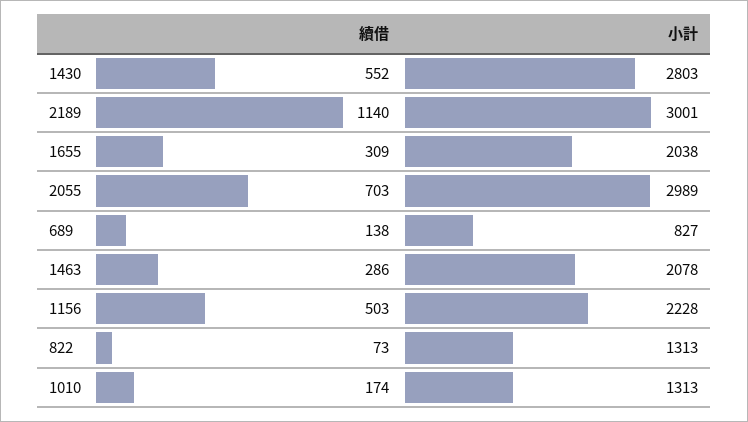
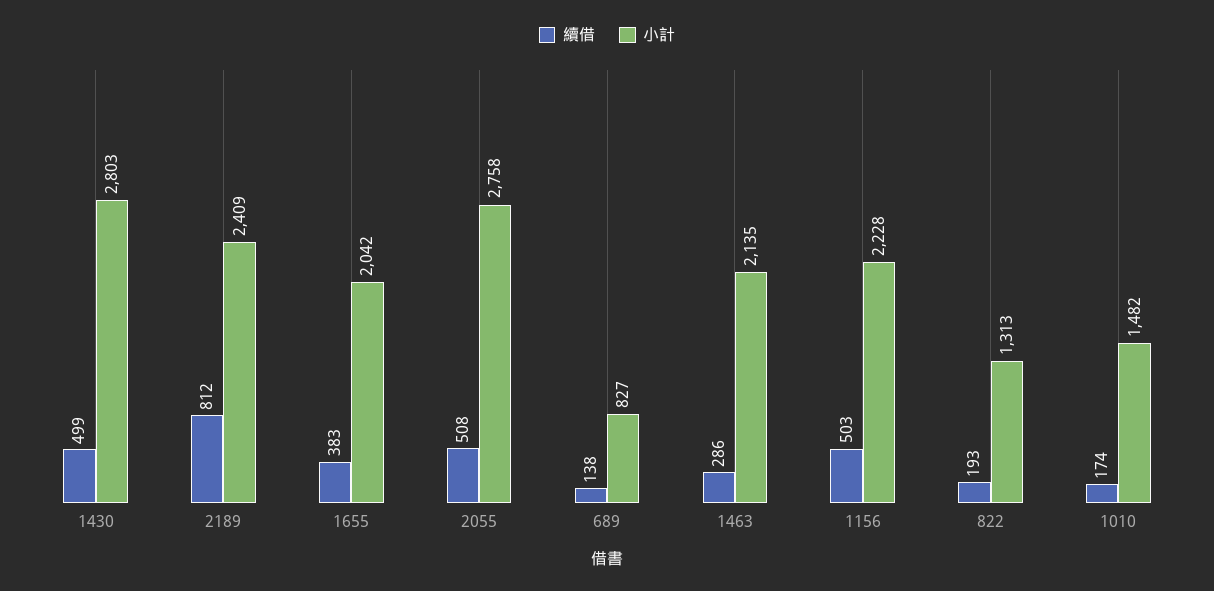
  {
    "續借": {
-     "1430": 552,
+     "1430": 499,
-     "2189": 1140,
+     "2189": 812,
-     "1655": 309,
+     "1655": 383,
-     "2055": 703,
+     "2055": 508,
      "689": 138,
      "1463": 286,
      "1156": 503,
-     "822": 73,
+     "822": 193,
      "1010": 174
    },
    "小計": {
      "1430": 2803,
-     "2189": 3001,
+     "2189": 2409,
-     "1655": 2038,
+     "1655": 2042,
-     "2055": 2989,
+     "2055": 2758,
      "689": 827,
-     "1463": 2078,
+     "1463": 2135,
      "1156": 2228,
      "822": 1313,
-     "1010": 1313
+     "1010": 1482
    }
  }

